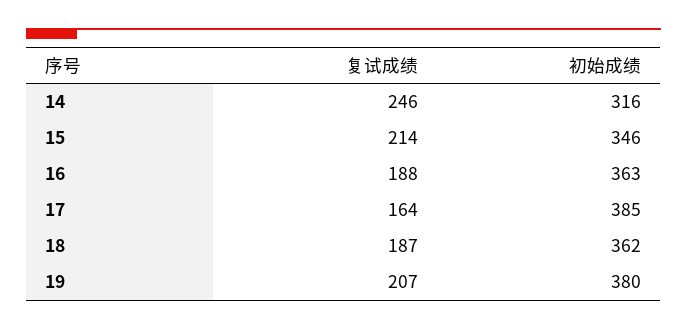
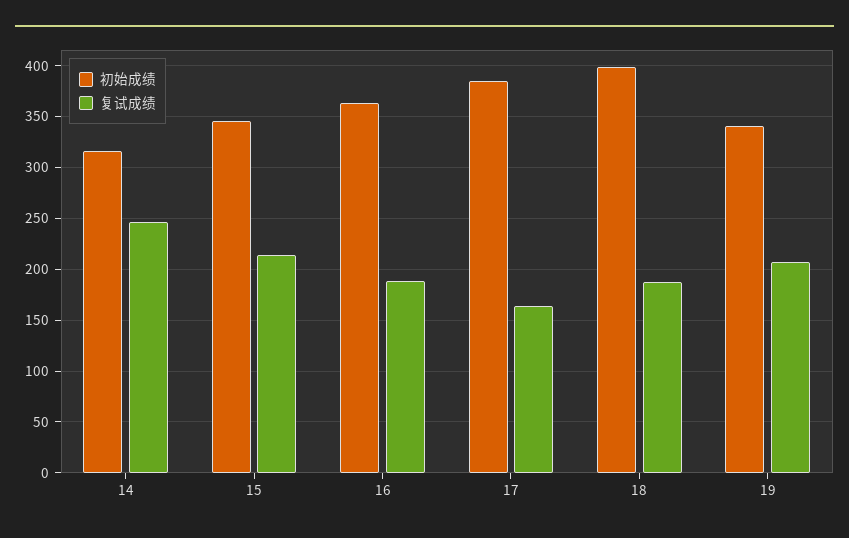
  {
    "复试成绩": {
      "14": 246,
      "15": 214,
      "16": 188,
      "17": 164,
      "18": 187,
      "19": 207
    },
    "初始成绩": {
      "14": 316,
      "15": 346,
      "16": 363,
      "17": 385,
-     "18": 362,
+     "18": 400,
-     "19": 380
+     "19": 340
    }
  }

